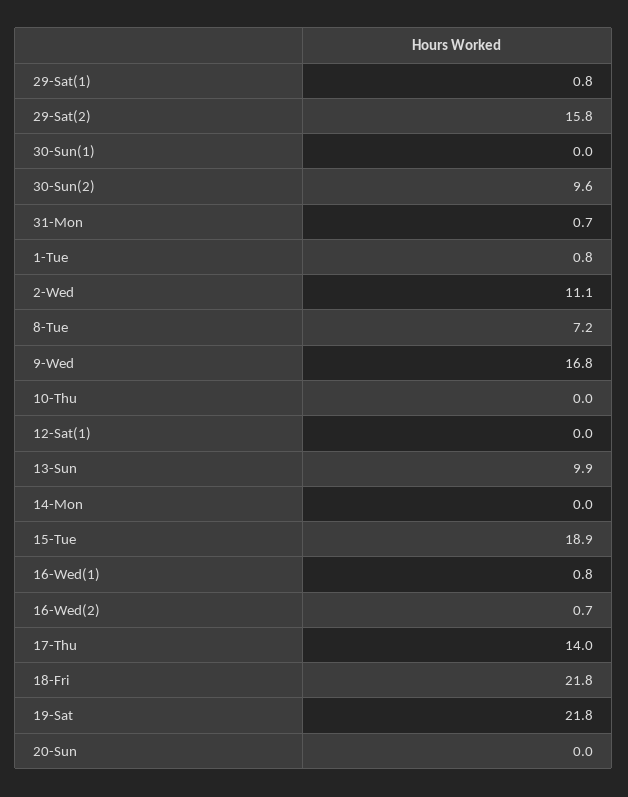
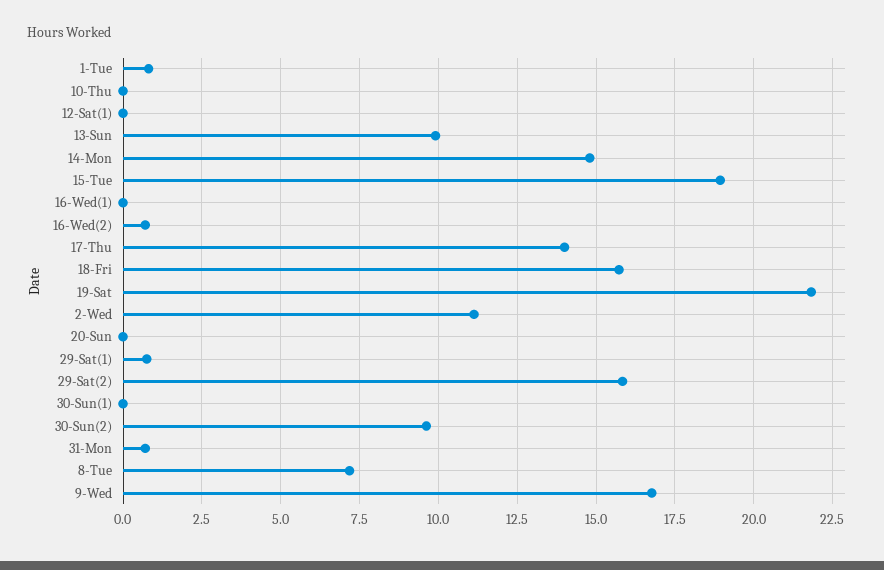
  {
    "29-Sat(1)": 0.8,
    "29-Sat(2)": 15.8,
    "30-Sun(1)": 0,
    "30-Sun(2)": 9.6,
    "31-Mon": 0.7,
    "1-Tue": 0.8,
    "2-Wed": 11.1,
    "8-Tue": 7.2,
    "9-Wed": 16.8,
    "10-Thu": 0,
    "12-Sat(1)": 0,
    "13-Sun": 9.9,
-   "14-Mon": 0,
+   "14-Mon": 14.75,
    "15-Tue": 18.9,
-   "16-Wed(1)": 0.8,
+   "16-Wed(1)": 0,
    "16-Wed(2)": 0.7,
    "17-Thu": 14,
-   "18-Fri": 21.8,
+   "18-Fri": 15.75,
    "19-Sat": 21.8,
    "20-Sun": 0
  }

